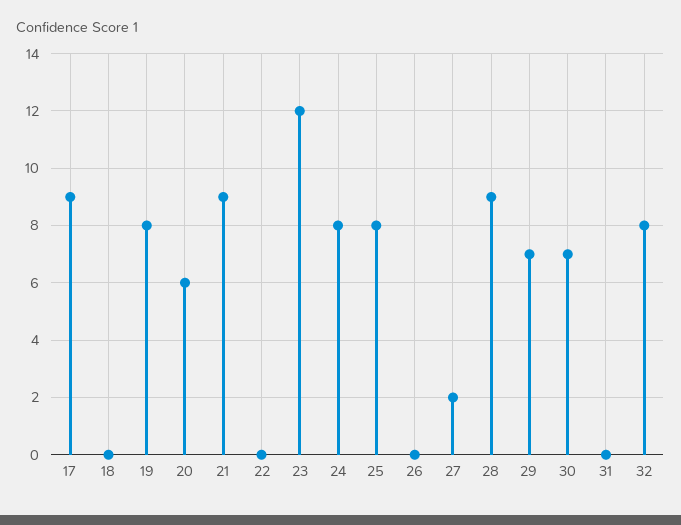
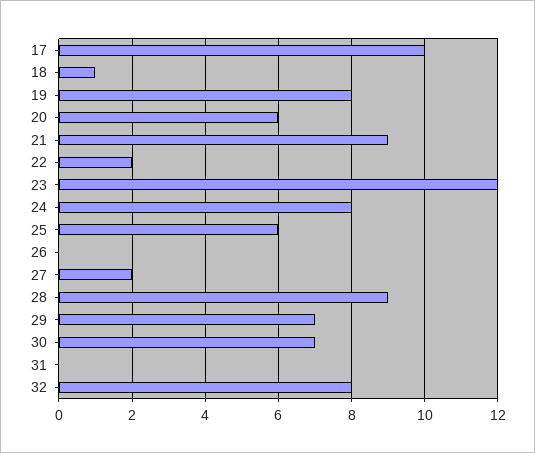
  {
-   "17": 9,
+   "17": 10,
-   "18": 0,
+   "18": 1,
    "19": 8,
    "20": 6,
    "21": 9,
-   "22": 0,
+   "22": 2,
    "23": 12,
    "24": 8,
-   "25": 8,
+   "25": 6,
    "26": 0,
    "27": 2,
    "28": 9,
    "29": 7,
    "30": 7,
    "31": 0,
    "32": 8
  }

